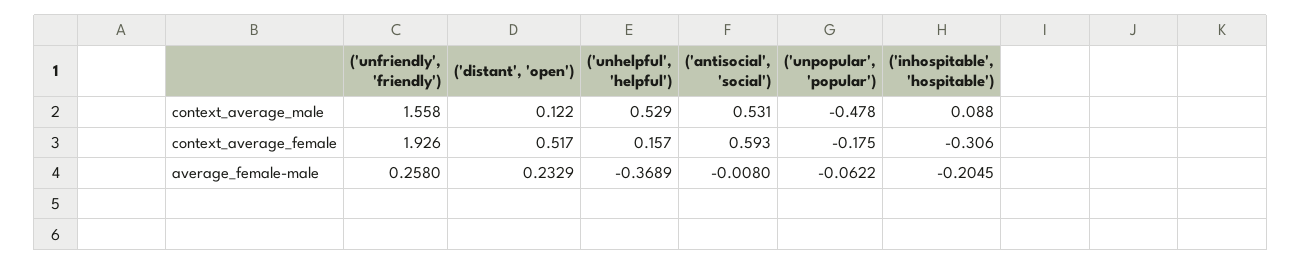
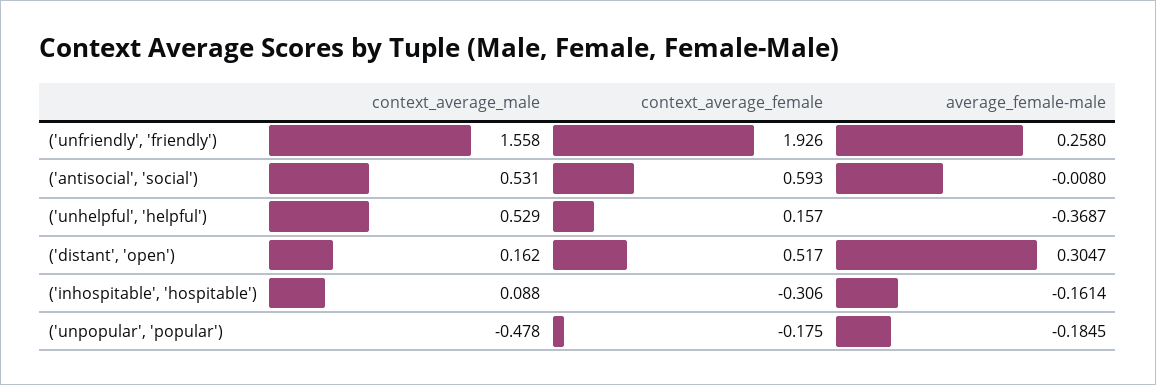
  {
    "('unfriendly', 'friendly')": {
      "context_average_male": 1.558,
      "context_average_female": 1.926,
      "average_female-male": 0.258
    },
    "('distant', 'open')": {
-     "context_average_male": 0.122,
+     "context_average_male": 0.162,
      "context_average_female": 0.517,
-     "average_female-male": 0.2329
+     "average_female-male": 0.3047
    },
    "('unhelpful', 'helpful')": {
      "context_average_male": 0.529,
      "context_average_female": 0.157,
-     "average_female-male": -0.3689
+     "average_female-male": -0.3687
    },
    "('antisocial', 'social')": {
      "context_average_male": 0.531,
      "context_average_female": 0.593,
      "average_female-male": -0.008
    },
    "('unpopular', 'popular')": {
      "context_average_male": -0.478,
      "context_average_female": -0.175,
-     "average_female-male": -0.0622
+     "average_female-male": -0.1845
    },
    "('inhospitable', 'hospitable')": {
      "context_average_male": 0.088,
      "context_average_female": -0.306,
-     "average_female-male": -0.2045
+     "average_female-male": -0.1614
    }
  }

